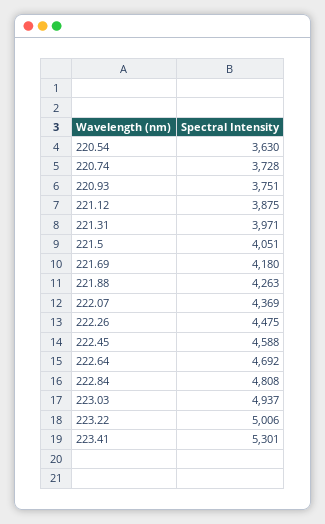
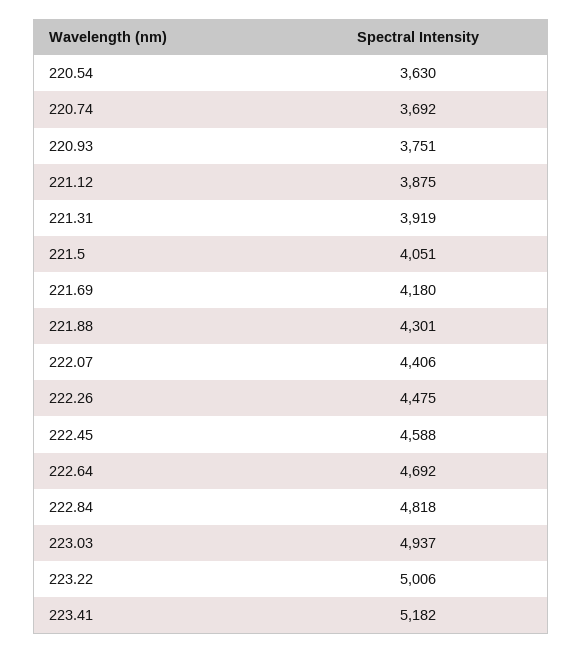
  {
    "220.54": 3630,
-   "220.74": 3728,
+   "220.74": 3692,
    "220.93": 3751,
    "221.12": 3875,
-   "221.31": 3971,
+   "221.31": 3919,
    "221.5": 4051,
    "221.69": 4180,
-   "221.88": 4263,
+   "221.88": 4301,
-   "222.07": 4369,
+   "222.07": 4406,
    "222.26": 4475,
    "222.45": 4588,
    "222.64": 4692,
-   "222.84": 4808,
+   "222.84": 4818,
    "223.03": 4937,
    "223.22": 5006,
-   "223.41": 5301
+   "223.41": 5182
  }

